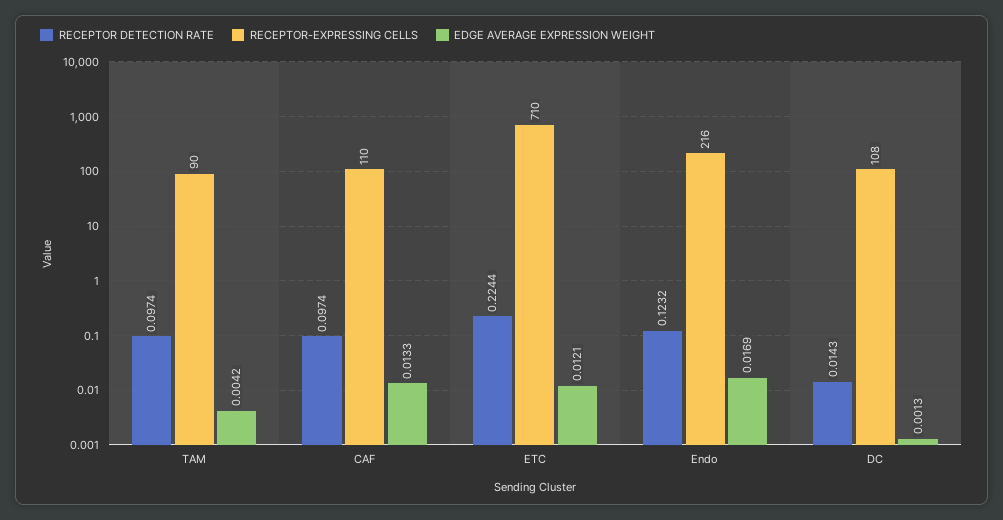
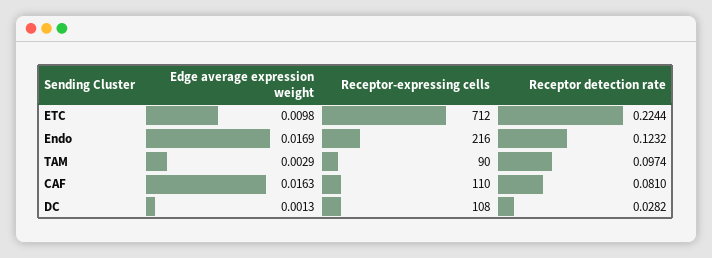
  {
    "RECEPTOR DETECTION RATE": {
      "TAM": 0.0974,
-     "CAF": 0.0974,
+     "CAF": 0.081,
      "ETC": 0.2244,
      "Endo": 0.1232,
-     "DC": 0.0143
+     "DC": 0.0282
    },
    "RECEPTOR-EXPRESSING CELLS": {
      "TAM": 90,
      "CAF": 110,
-     "ETC": 710,
+     "ETC": 712,
      "Endo": 216,
      "DC": 108
    },
    "EDGE AVERAGE EXPRESSION WEIGHT": {
-     "TAM": 0.0042,
+     "TAM": 0.0029,
-     "CAF": 0.0133,
+     "CAF": 0.0163,
-     "ETC": 0.0121,
+     "ETC": 0.0098,
      "Endo": 0.0169,
      "DC": 0.0013
    }
  }

